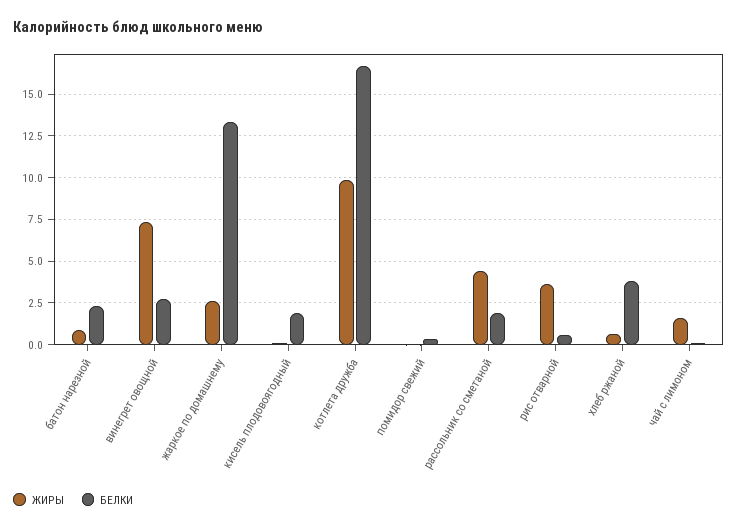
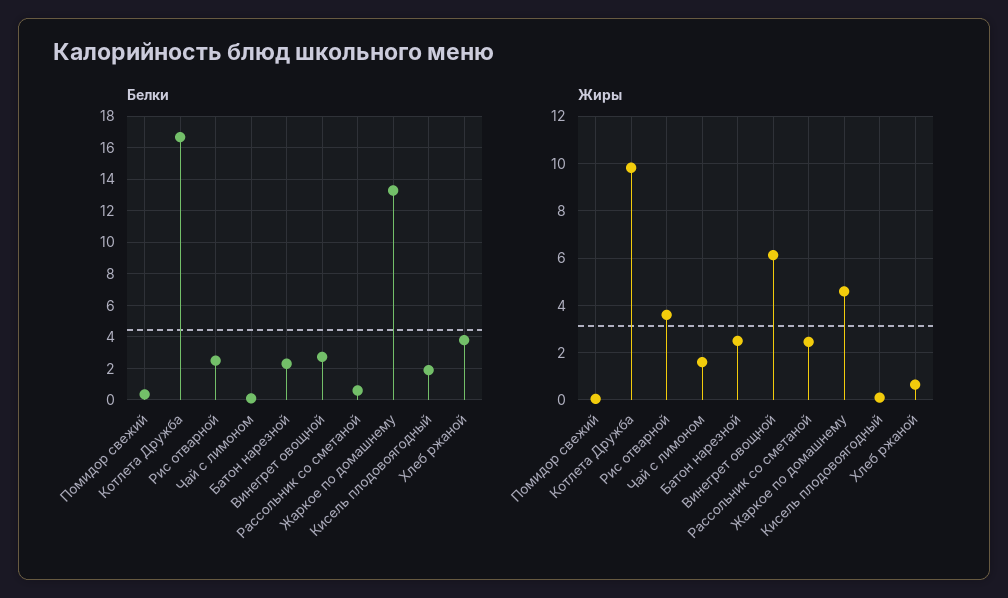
  {
    "ЖИРЫ": {
-     "батон нарезной": 1,
+     "батон нарезной": 2.5,
-     "винегрет овощной": 7.5,
+     "винегрет овощной": 6,
-     "жаркое по домашнему": 2.5,
+     "жаркое по домашнему": 4.5,
      "кисель плодовоягодный": 0,
      "котлета дружба": 10,
      "помидор свежий": 0,
-     "рассольник со сметаной": 4.5,
+     "рассольник со сметаной": 2.5,
      "рис отварной": 3.5,
      "хлеб ржаной": 0.5,
      "чай с лимоном": 1.5
    },
    "БЕЛКИ": {
      "батон нарезной": 2.5,
      "винегрет овощной": 2.5,
      "жаркое по домашнему": 13.5,
      "кисель плодовоягодный": 2,
      "котлета дружба": 16.5,
      "помидор свежий": 0.5,
-     "рассольник со сметаной": 2,
+     "рассольник со сметаной": 0.5,
-     "рис отварной": 0.5,
+     "рис отварной": 2.5,
      "хлеб ржаной": 4,
      "чай с лимоном": 0
    }
  }

